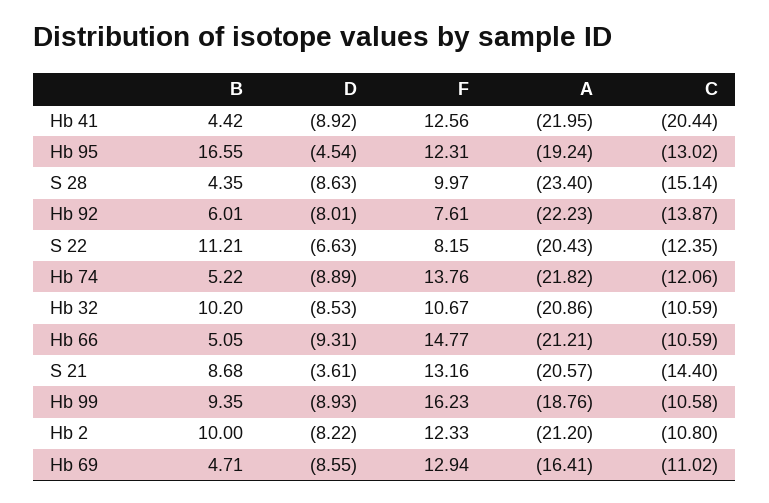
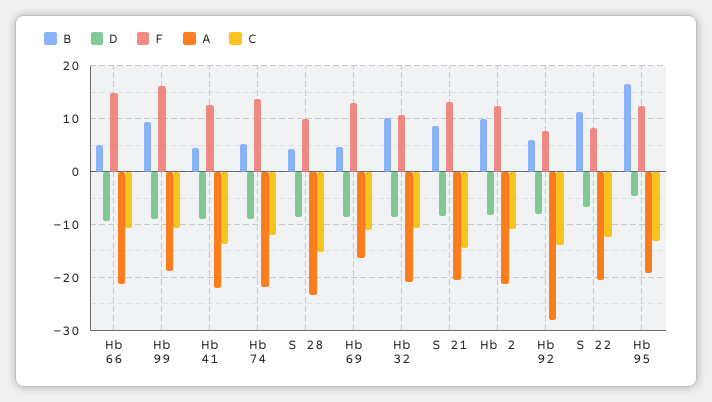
  {
    "B": {
      "Hb 41": 4.42,
      "Hb 95": 16.55,
      "S 28": 4.35,
      "Hb 92": 6.01,
      "S 22": 11.21,
      "Hb 74": 5.22,
      "Hb 32": 10.2,
      "Hb 66": 5.05,
      "S 21": 8.68,
      "Hb 99": 9.35,
      "Hb 2": 10,
      "Hb 69": 4.71
    },
    "D": {
      "Hb 41": -8.92,
      "Hb 95": -4.54,
      "S 28": -8.63,
      "Hb 92": -8.01,
      "S 22": -6.63,
      "Hb 74": -8.89,
      "Hb 32": -8.53,
      "Hb 66": -9.31,
-     "S 21": -3.61,
+     "S 21": -8,
      "Hb 99": -8.93,
      "Hb 2": -8.22,
      "Hb 69": -8.55
    },
    "F": {
      "Hb 41": 12.56,
      "Hb 95": 12.31,
      "S 28": 9.97,
      "Hb 92": 7.61,
      "S 22": 8.15,
      "Hb 74": 13.76,
      "Hb 32": 10.67,
      "Hb 66": 14.77,
      "S 21": 13.16,
      "Hb 99": 16.23,
      "Hb 2": 12.33,
      "Hb 69": 12.94
    },
    "A": {
      "Hb 41": -21.95,
      "Hb 95": -19.24,
      "S 28": -23.4,
-     "Hb 92": -22.23,
+     "Hb 92": -28,
      "S 22": -20.43,
      "Hb 74": -21.82,
      "Hb 32": -20.86,
      "Hb 66": -21.21,
      "S 21": -20.57,
      "Hb 99": -18.76,
      "Hb 2": -21.2,
      "Hb 69": -16.41
    },
    "C": {
-     "Hb 41": -20.44,
+     "Hb 41": -14,
      "Hb 95": -13.02,
      "S 28": -15.14,
      "Hb 92": -13.87,
      "S 22": -12.35,
      "Hb 74": -12.06,
      "Hb 32": -10.59,
      "Hb 66": -10.59,
      "S 21": -14.4,
      "Hb 99": -10.58,
      "Hb 2": -10.8,
      "Hb 69": -11.02
    }
  }

